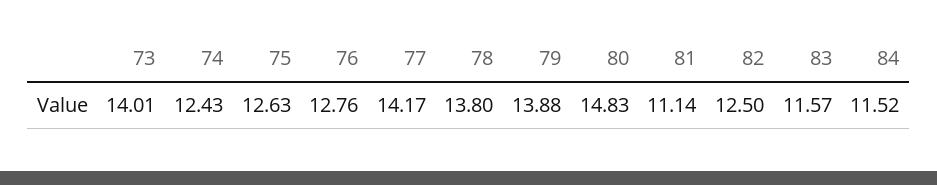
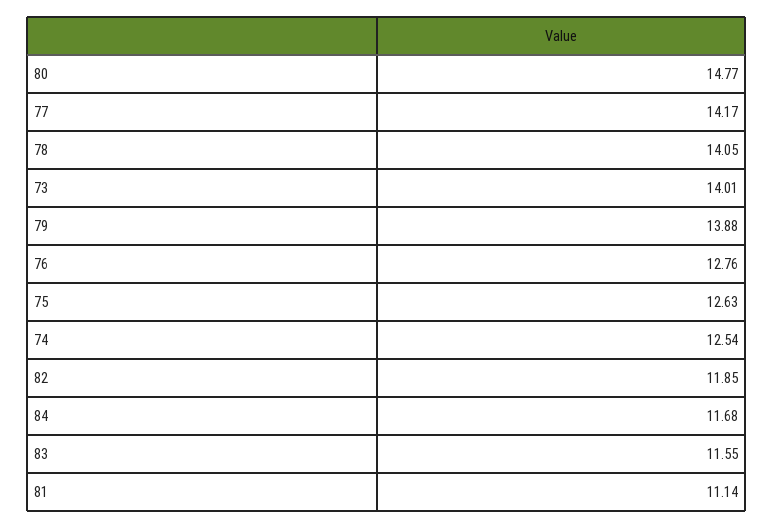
  {
    "73": 14.01,
-   "74": 12.43,
+   "74": 12.54,
    "75": 12.63,
    "76": 12.76,
    "77": 14.17,
-   "78": 13.8,
+   "78": 14.05,
    "79": 13.88,
-   "80": 14.83,
+   "80": 14.77,
    "81": 11.14,
-   "82": 12.5,
+   "82": 11.85,
-   "83": 11.57,
+   "83": 11.55,
-   "84": 11.52
+   "84": 11.68
  }

